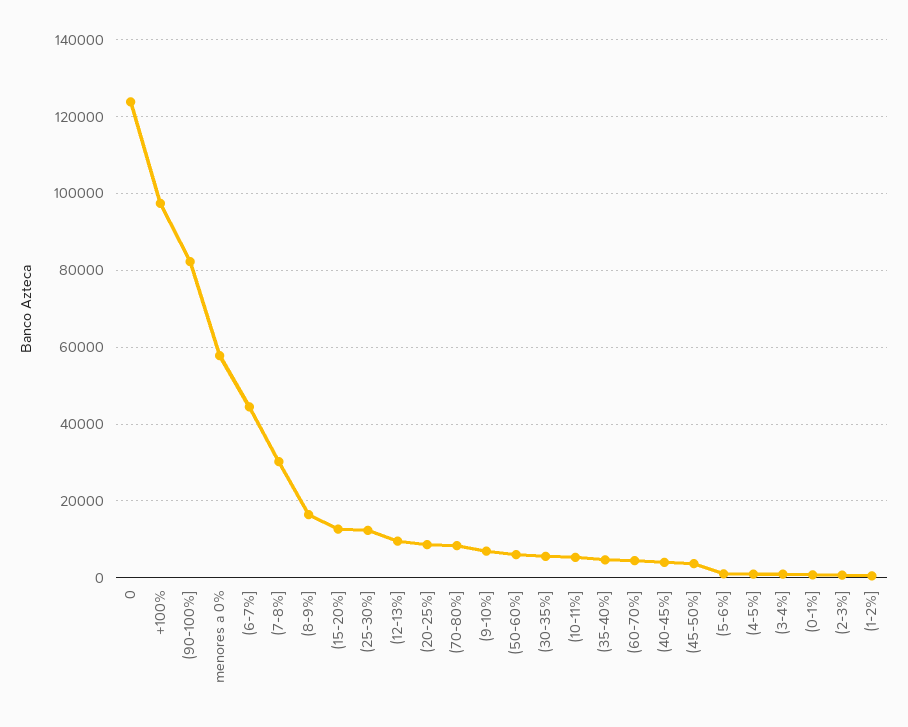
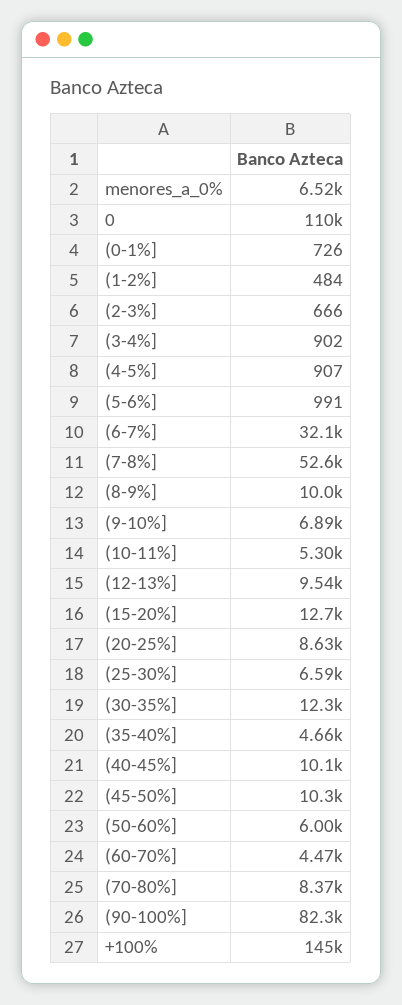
  {
-   "0": 124000,
+   "0": 110000,
-   "+100%": 98000,
+   "+100%": 145000,
    "(90-100%]": 82300,
-   "menores a 0%": 58000,
+   "menores a 0%": 6520,
-   "(6-7%]": 44000,
+   "(6-7%]": 32100,
-   "(7-8%]": 30000,
+   "(7-8%]": 52600,
-   "(8-9%]": 16000,
+   "(8-9%]": 10000,
    "(15-20%]": 12700,
-   "(25-30%]": 12000,
+   "(25-30%]": 6590,
    "(12-13%]": 9540,
    "(20-25%]": 8630,
    "(70-80%]": 8370,
    "(9-10%]": 6890,
    "(50-60%]": 6000,
-   "(30-35%]": 6000,
+   "(30-35%]": 12300,
    "(10-11%]": 5300,
    "(35-40%]": 4660,
    "(60-70%]": 4470,
-   "(40-45%]": 4000,
+   "(40-45%]": 10100,
-   "(45-50%]": 4000,
+   "(45-50%]": 10300,
    "(5-6%]": 991,
    "(4-5%]": 907,
    "(3-4%]": 902,
    "(0-1%]": 726,
    "(2-3%]": 666,
    "(1-2%]": 484
  }

